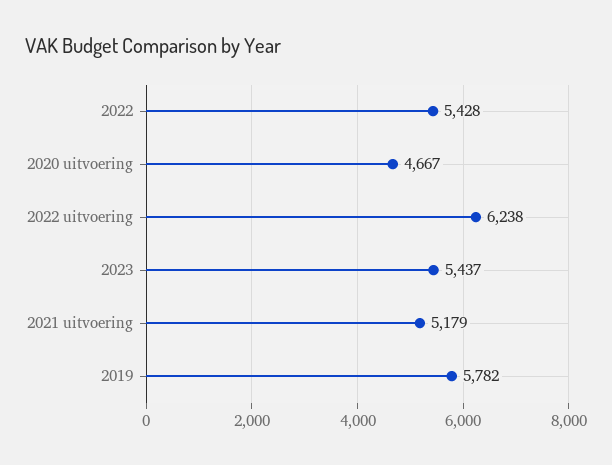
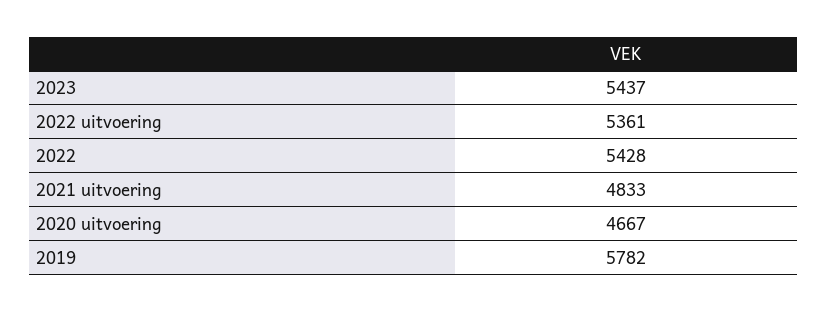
  {
    "2022": 5428,
    "2020 uitvoering": 4667,
-   "2022 uitvoering": 6238,
+   "2022 uitvoering": 5361,
    "2023": 5437,
-   "2021 uitvoering": 5179,
+   "2021 uitvoering": 4833,
    "2019": 5782
  }

